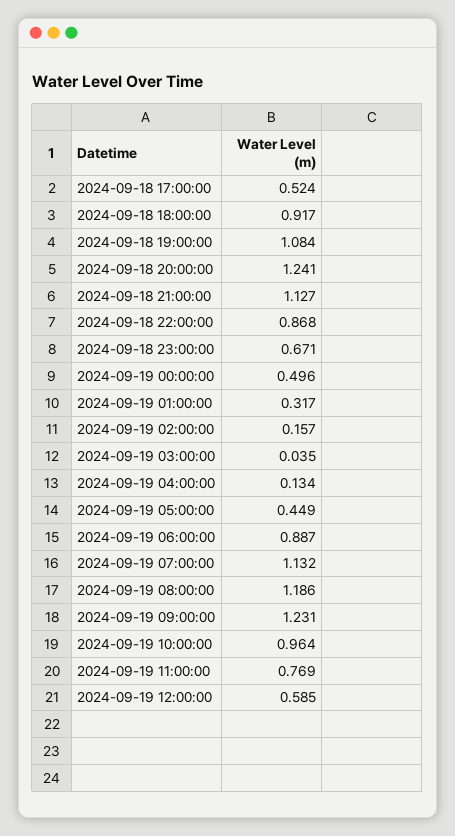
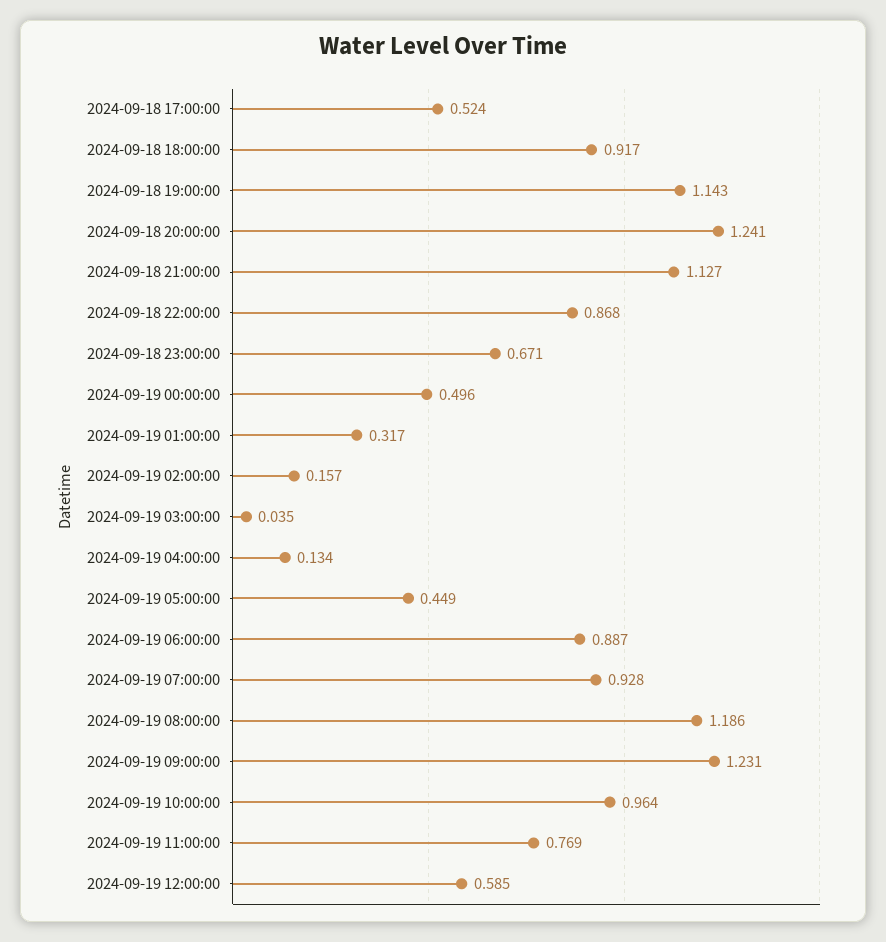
  {
    "2024-09-18 17:00:00": 0.524,
    "2024-09-18 18:00:00": 0.917,
-   "2024-09-18 19:00:00": 1.084,
+   "2024-09-18 19:00:00": 1.143,
    "2024-09-18 20:00:00": 1.241,
    "2024-09-18 21:00:00": 1.127,
    "2024-09-18 22:00:00": 0.868,
    "2024-09-18 23:00:00": 0.671,
    "2024-09-19 00:00:00": 0.496,
    "2024-09-19 01:00:00": 0.317,
    "2024-09-19 02:00:00": 0.157,
    "2024-09-19 03:00:00": 0.035,
    "2024-09-19 04:00:00": 0.134,
    "2024-09-19 05:00:00": 0.449,
    "2024-09-19 06:00:00": 0.887,
-   "2024-09-19 07:00:00": 1.132,
+   "2024-09-19 07:00:00": 0.928,
    "2024-09-19 08:00:00": 1.186,
    "2024-09-19 09:00:00": 1.231,
    "2024-09-19 10:00:00": 0.964,
    "2024-09-19 11:00:00": 0.769,
    "2024-09-19 12:00:00": 0.585
  }

